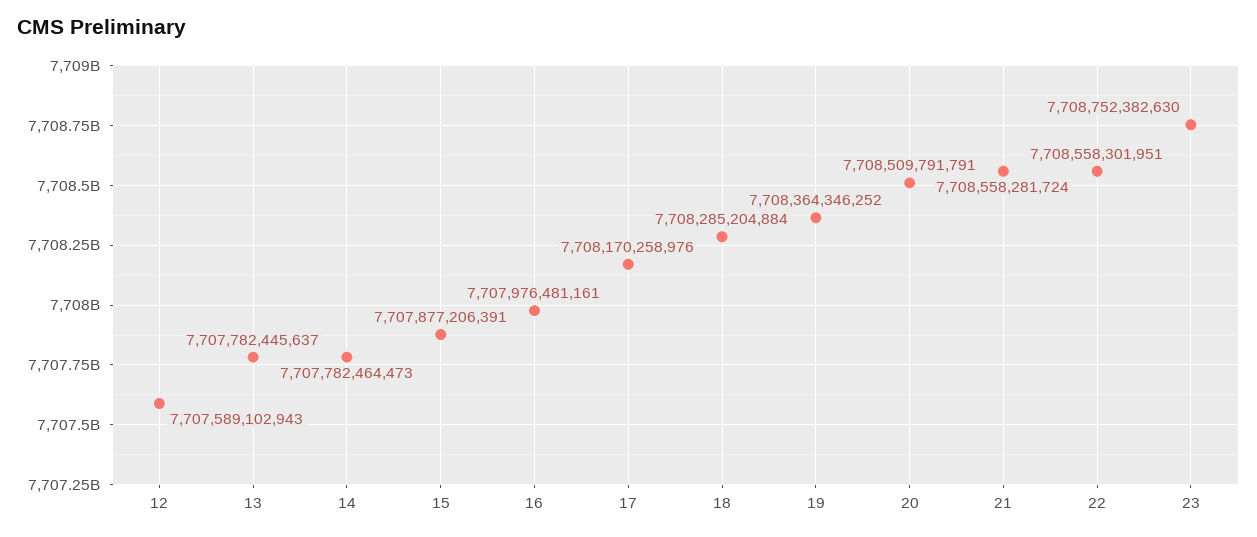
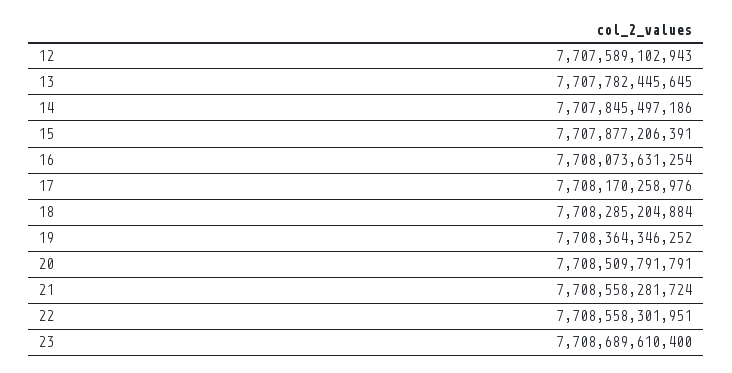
  {
    "12": 7707589102943,
-   "13": 7707782445637,
+   "13": 7707782445645,
-   "14": 7707782464473,
+   "14": 7707845497186,
    "15": 7707877206391,
-   "16": 7707976481161,
+   "16": 7708073631254,
    "17": 7708170258976,
    "18": 7708285204884,
    "19": 7708364346252,
    "20": 7708509791791,
    "21": 7708558281724,
    "22": 7708558301951,
-   "23": 7708752382630
+   "23": 7708689610400
  }

